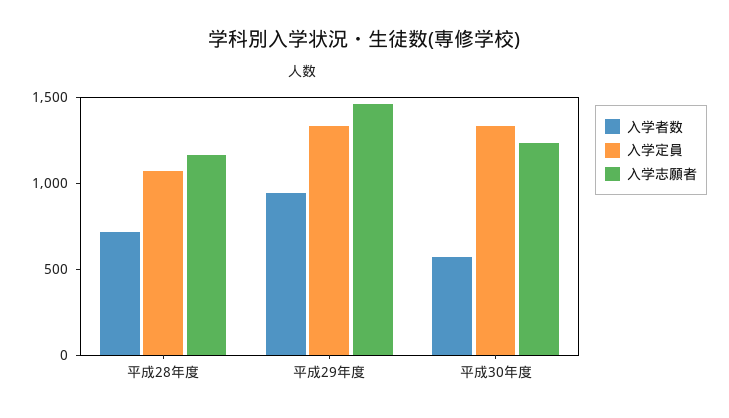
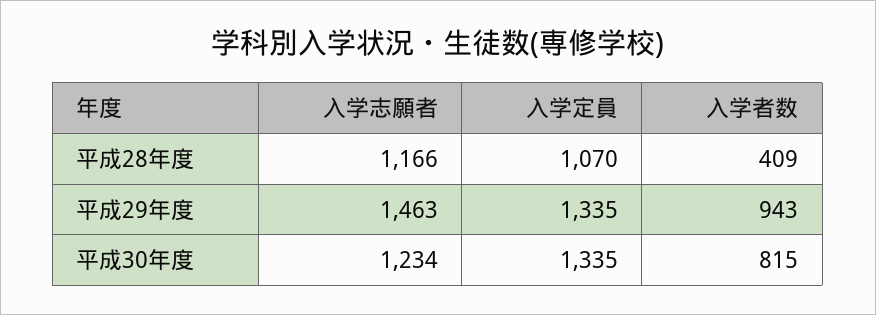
  {
    "入学者数": {
-     "平成28年度": 700,
+     "平成28年度": 409,
      "平成29年度": 943,
-     "平成30年度": 600
+     "平成30年度": 815
    },
    "入学定員": {
      "平成28年度": 1070,
      "平成29年度": 1335,
      "平成30年度": 1335
    },
    "入学志願者": {
      "平成28年度": 1166,
      "平成29年度": 1463,
      "平成30年度": 1234
    }
  }

